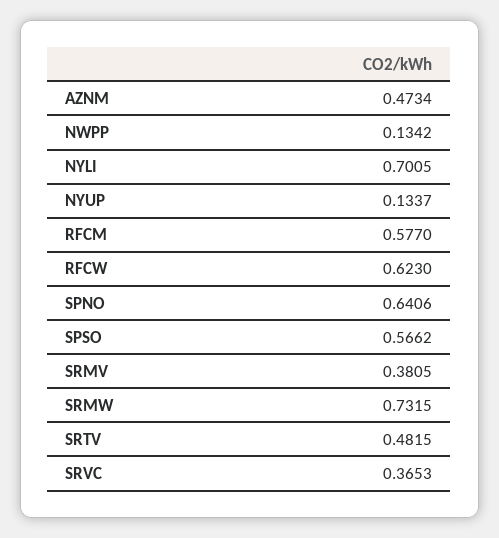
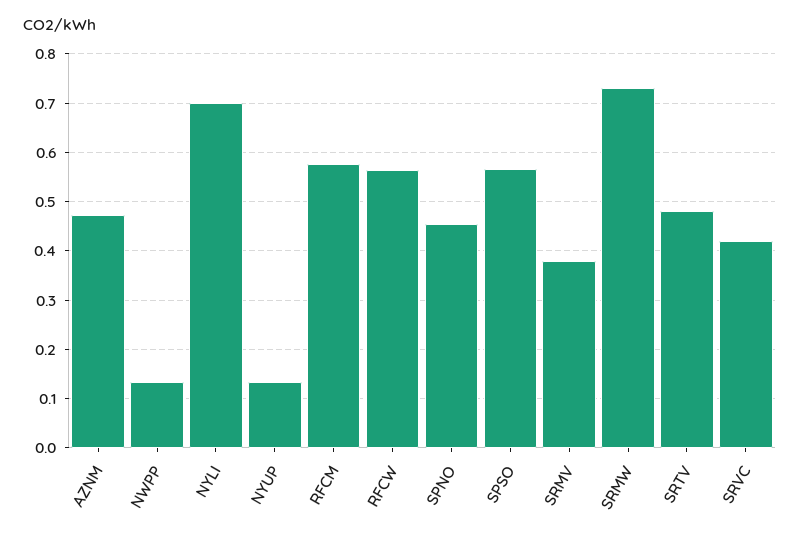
  {
    "AZNM": 0.4734,
    "NWPP": 0.1342,
    "NYLI": 0.7005,
    "NYUP": 0.1337,
    "RFCM": 0.577,
-   "RFCW": 0.623,
+   "RFCW": 0.56,
-   "SPNO": 0.6406,
+   "SPNO": 0.46,
    "SPSO": 0.5662,
    "SRMV": 0.3805,
    "SRMW": 0.7315,
    "SRTV": 0.4815,
-   "SRVC": 0.3653
+   "SRVC": 0.42
  }

